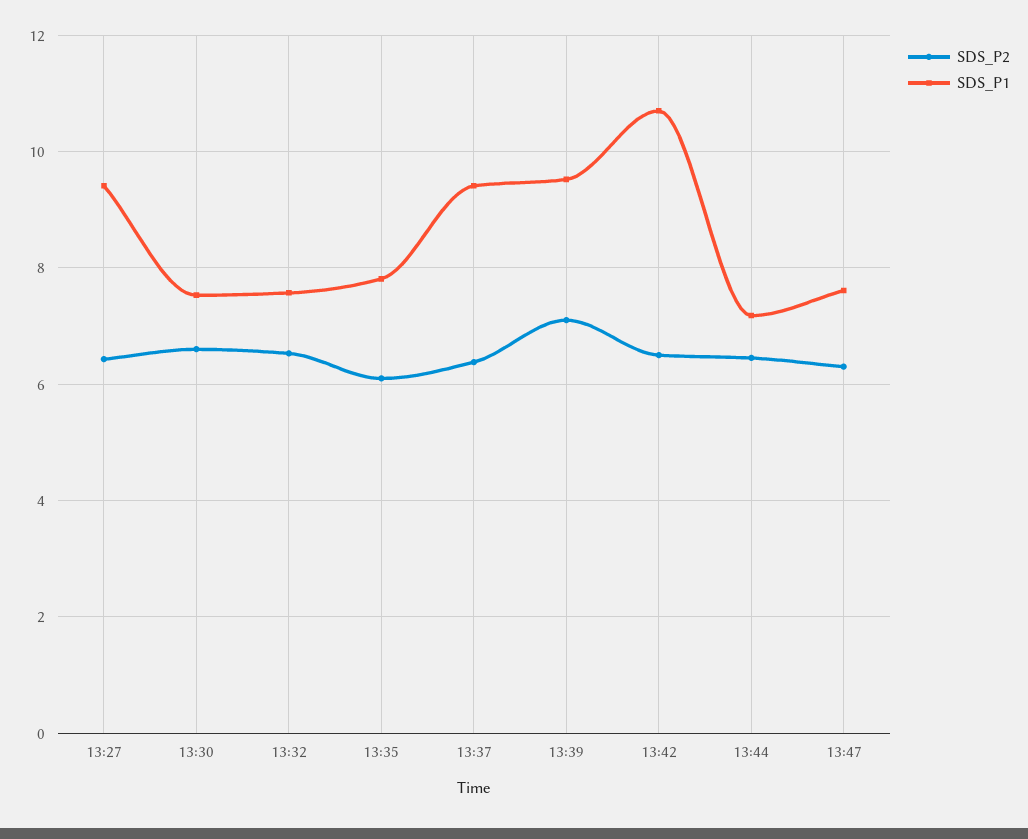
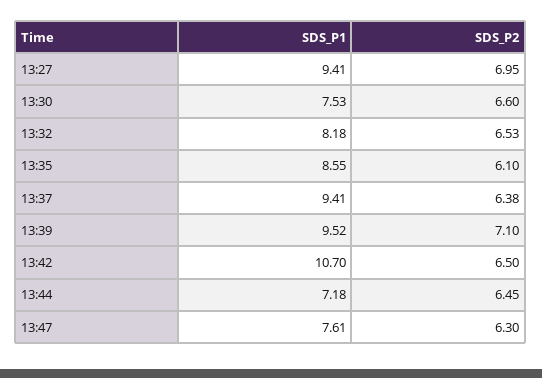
  {
    "SDS_P2": {
-     "13:27": 6.4,
+     "13:27": 6.95,
      "13:30": 6.6,
      "13:32": 6.53,
      "13:35": 6.1,
      "13:37": 6.38,
      "13:39": 7.1,
      "13:42": 6.5,
      "13:44": 6.45,
      "13:47": 6.3
    },
    "SDS_P1": {
      "13:27": 9.41,
      "13:30": 7.53,
-     "13:32": 7.6,
+     "13:32": 8.18,
-     "13:35": 7.8,
+     "13:35": 8.55,
      "13:37": 9.41,
      "13:39": 9.52,
      "13:42": 10.7,
      "13:44": 7.18,
      "13:47": 7.61
    }
  }

